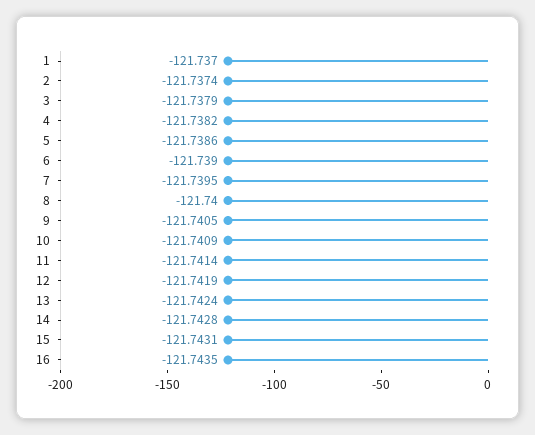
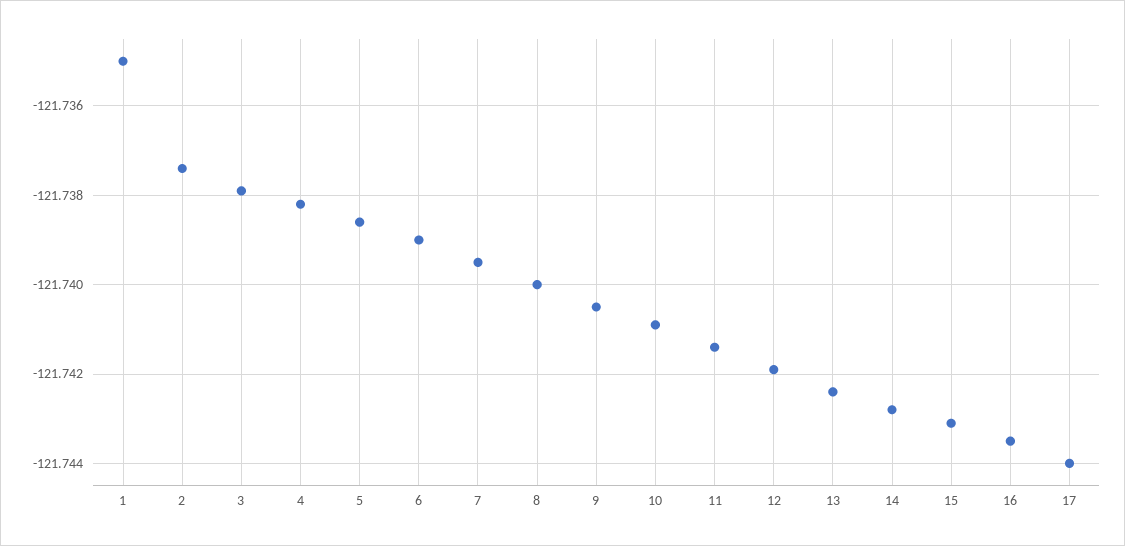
  {
-   "1": -121.737,
+   "1": -121.735,
    "2": -121.7374,
    "3": -121.7379,
    "4": -121.7382,
    "5": -121.7386,
    "6": -121.739,
    "7": -121.7395,
    "8": -121.74,
    "9": -121.7405,
    "10": -121.7409,
    "11": -121.7414,
    "12": -121.7419,
    "13": -121.7424,
    "14": -121.7428,
    "15": -121.7431,
-   "16": -121.7435
+   "16": -121.7435,
+   "17": -121.744
  }

